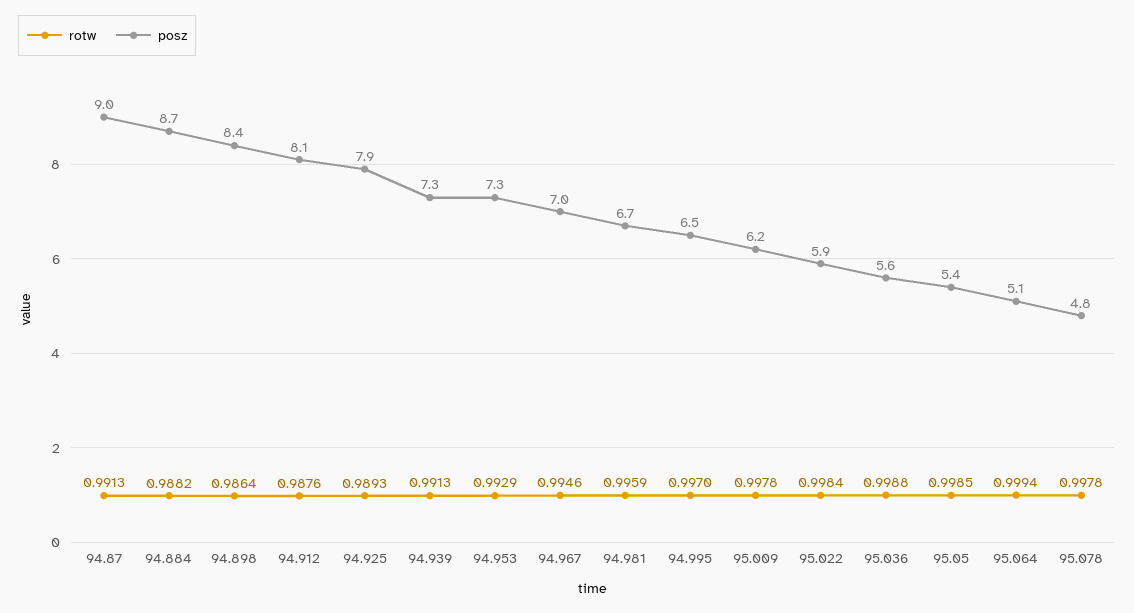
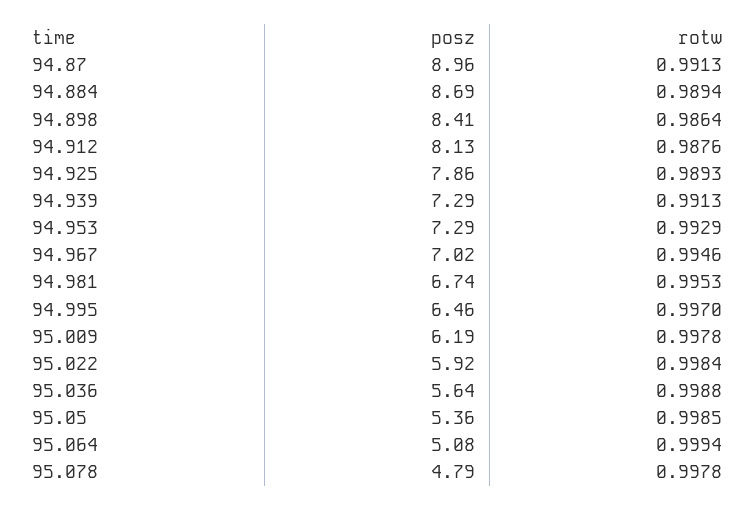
  {
    "rotw": {
      "94.87": 0.9913,
-     "94.884": 0.9882,
+     "94.884": 0.9894,
      "94.898": 0.9864,
      "94.912": 0.9876,
      "94.925": 0.9893,
      "94.939": 0.9913,
      "94.953": 0.9929,
      "94.967": 0.9946,
-     "94.981": 0.9959,
+     "94.981": 0.9953,
      "94.995": 0.997,
      "95.009": 0.9978,
      "95.022": 0.9984,
      "95.036": 0.9988,
      "95.05": 0.9985,
      "95.064": 0.9994,
      "95.078": 0.9978
    },
    "posz": {
      "94.87": 8.96,
      "94.884": 8.69,
      "94.898": 8.41,
      "94.912": 8.13,
      "94.925": 7.86,
      "94.939": 7.29,
      "94.953": 7.29,
      "94.967": 7.02,
      "94.981": 6.74,
      "94.995": 6.46,
      "95.009": 6.19,
      "95.022": 5.92,
      "95.036": 5.64,
      "95.05": 5.36,
      "95.064": 5.08,
      "95.078": 4.79
    }
  }

